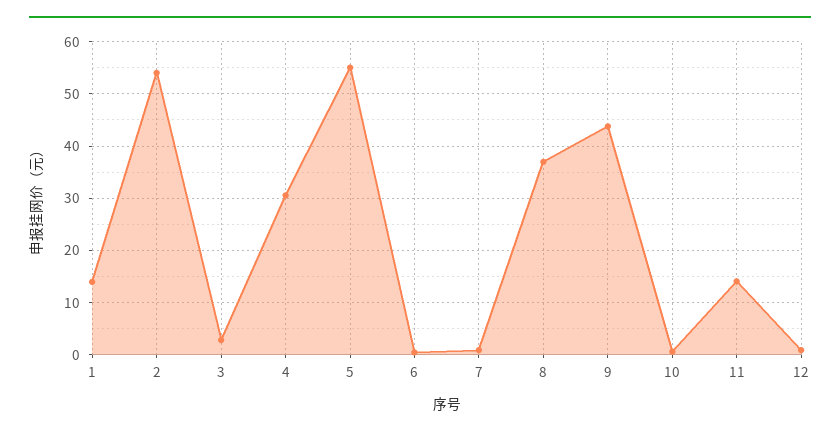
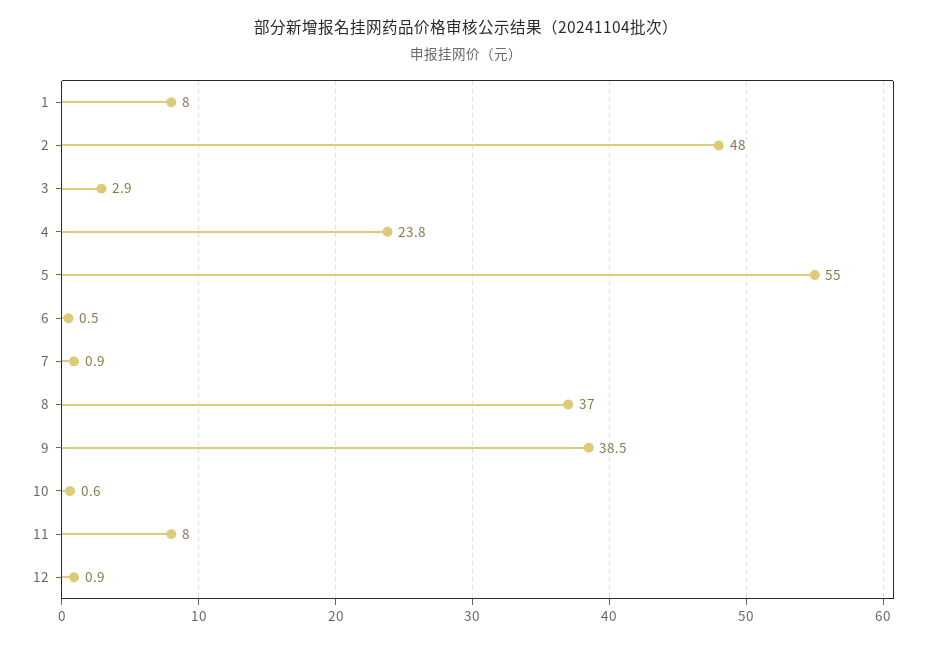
  {
-   "1": 14,
+   "1": 8,
-   "2": 54,
+   "2": 48,
    "3": 2.9,
-   "4": 30,
+   "4": 23.8,
    "5": 55,
    "6": 0.5,
    "7": 0.9,
    "8": 37,
-   "9": 44,
+   "9": 38.5,
    "10": 0.6,
-   "11": 14,
+   "11": 8,
    "12": 0.9
  }

